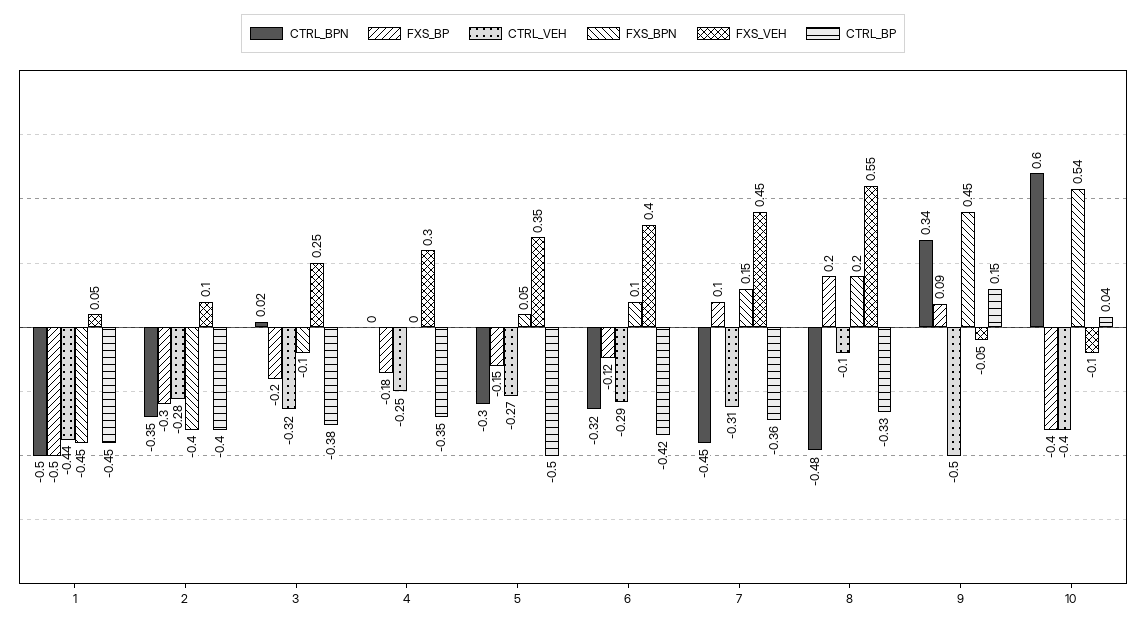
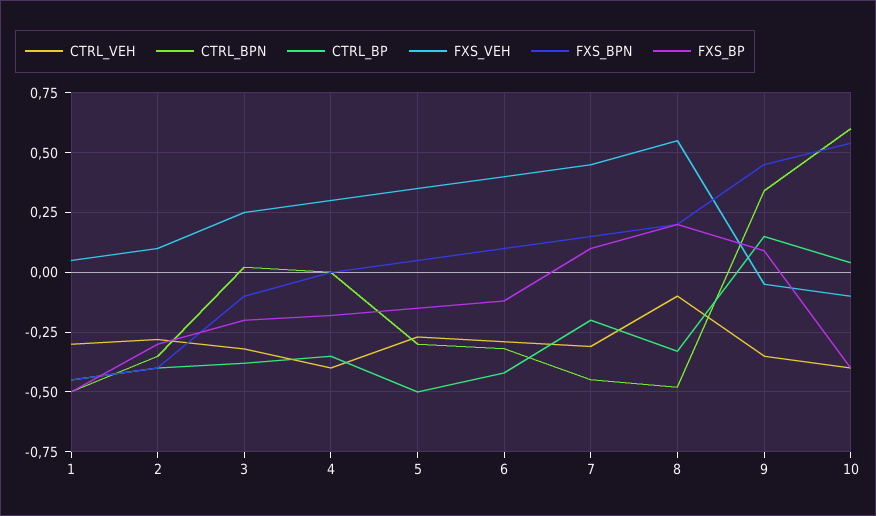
  {
    "CTRL_BPN": {
      "1": -0.5,
      "2": -0.35,
      "3": 0.02,
      "4": 0,
      "5": -0.3,
      "6": -0.32,
      "7": -0.45,
      "8": -0.48,
      "9": 0.34,
      "10": 0.6
    },
    "FXS_BP": {
      "1": -0.5,
      "2": -0.3,
      "3": -0.2,
      "4": -0.18,
      "5": -0.15,
      "6": -0.12,
      "7": 0.1,
      "8": 0.2,
      "9": 0.09,
      "10": -0.4
    },
    "CTRL_VEH": {
-     "1": -0.44,
+     "1": -0.3,
      "2": -0.28,
      "3": -0.32,
-     "4": -0.25,
+     "4": -0.4,
      "5": -0.27,
      "6": -0.29,
      "7": -0.31,
      "8": -0.1,
-     "9": -0.5,
+     "9": -0.35,
      "10": -0.4
    },
    "FXS_BPN": {
      "1": -0.45,
      "2": -0.4,
      "3": -0.1,
      "4": 0,
      "5": 0.05,
      "6": 0.1,
      "7": 0.15,
      "8": 0.2,
      "9": 0.45,
      "10": 0.54
    },
    "FXS_VEH": {
      "1": 0.05,
      "2": 0.1,
      "3": 0.25,
      "4": 0.3,
      "5": 0.35,
      "6": 0.4,
      "7": 0.45,
      "8": 0.55,
      "9": -0.05,
      "10": -0.1
    },
    "CTRL_BP": {
      "1": -0.45,
      "2": -0.4,
      "3": -0.38,
      "4": -0.35,
      "5": -0.5,
      "6": -0.42,
-     "7": -0.36,
+     "7": -0.2,
      "8": -0.33,
      "9": 0.15,
      "10": 0.04
    }
  }

